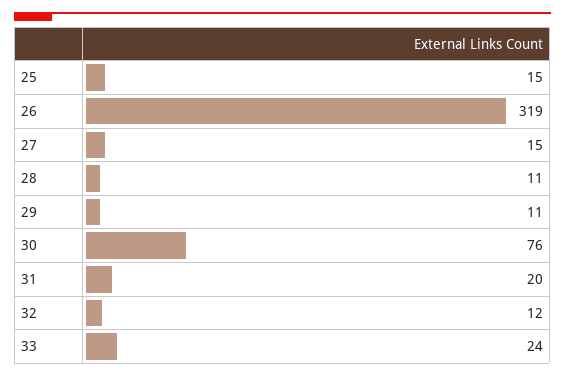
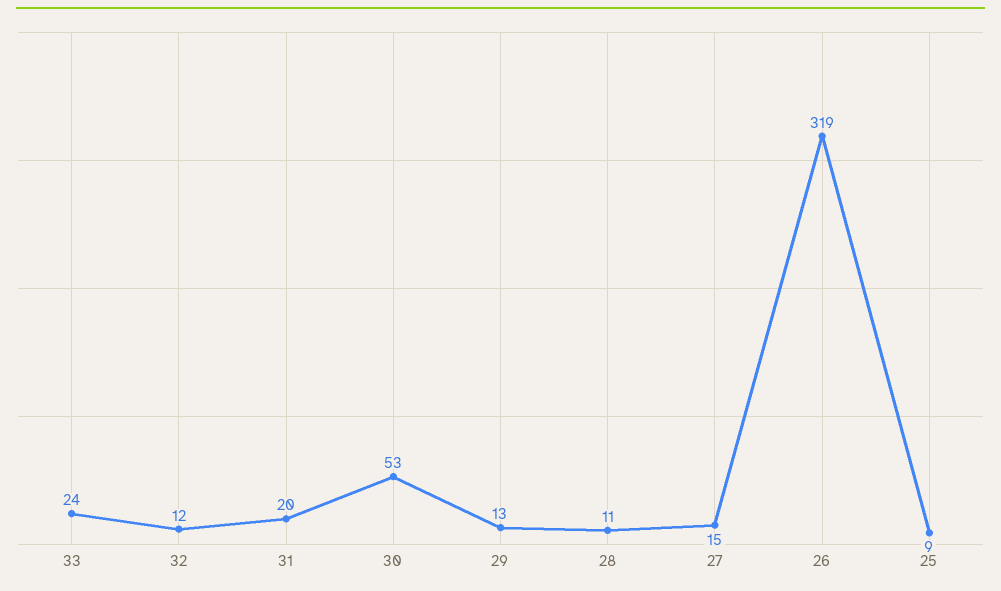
  {
-   "25": 15,
+   "25": 9,
    "26": 319,
    "27": 15,
    "28": 11,
-   "29": 11,
+   "29": 13,
-   "30": 76,
+   "30": 53,
    "31": 20,
    "32": 12,
    "33": 24
  }

